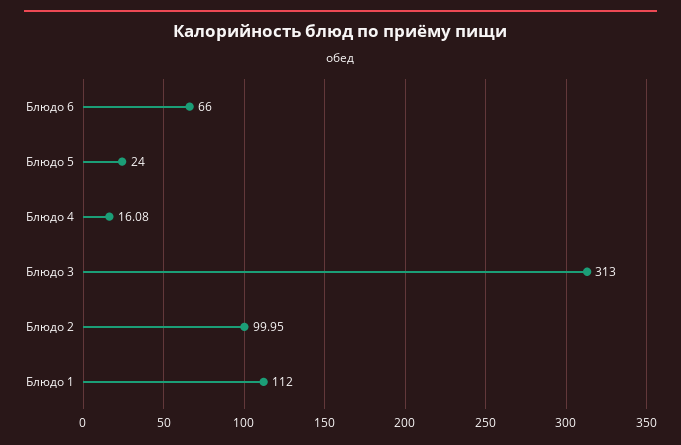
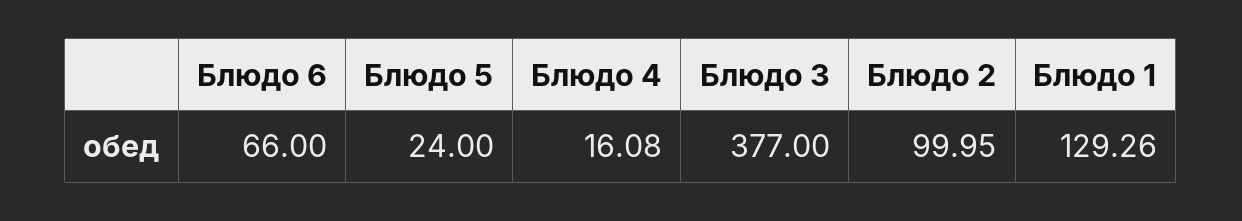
  {
    "Блюдо 6": 66,
    "Блюдо 5": 24,
    "Блюдо 4": 16.08,
-   "Блюдо 3": 313,
+   "Блюдо 3": 377,
    "Блюдо 2": 99.95,
-   "Блюдо 1": 112
+   "Блюдо 1": 129.26
  }

